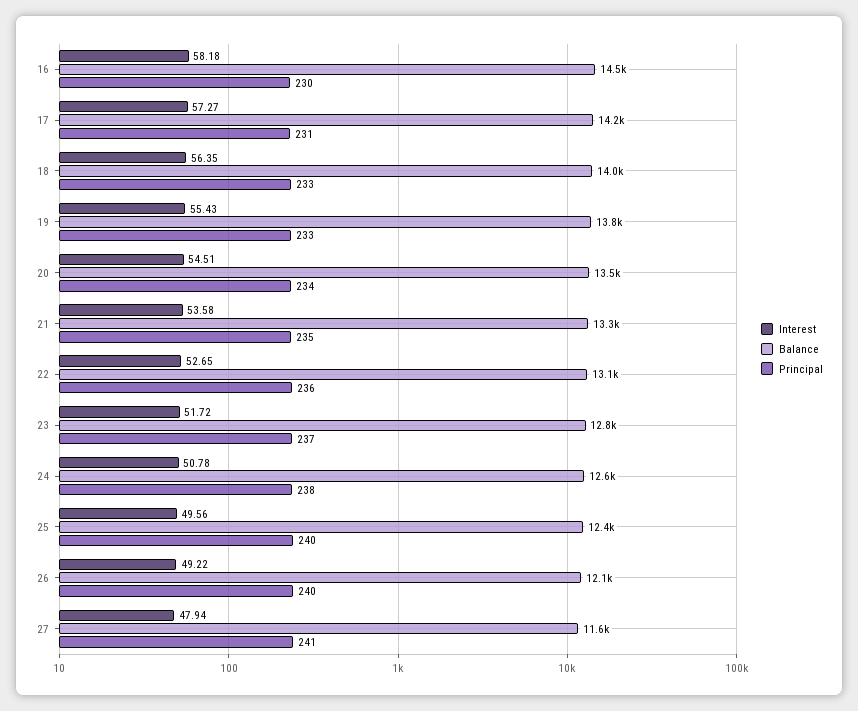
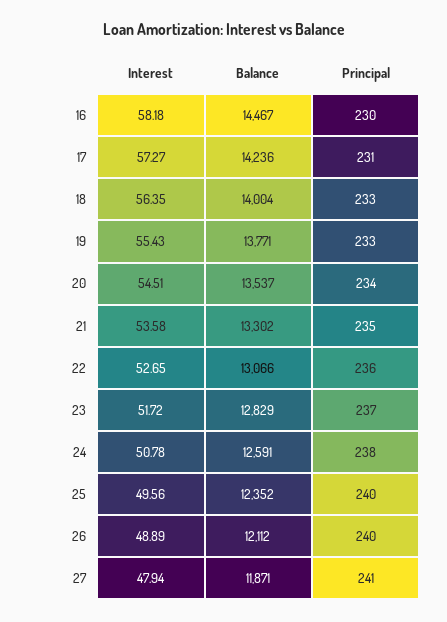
  {
    "Interest": {
      "16": 58.18,
      "17": 57.27,
      "18": 56.35,
      "19": 55.43,
      "20": 54.51,
      "21": 53.58,
      "22": 52.65,
      "23": 51.72,
      "24": 50.78,
      "25": 49.56,
-     "26": 49.22,
+     "26": 48.89,
      "27": 47.94
    },
    "Balance": {
      "16": 14467,
      "17": 14236,
      "18": 14004,
      "19": 13771,
      "20": 13537,
      "21": 13302,
      "22": 13066,
      "23": 12829,
      "24": 12591,
      "25": 12352,
      "26": 12112,
-     "27": 11600
+     "27": 11871
    },
    "Principal": {
      "16": 230,
      "17": 231,
      "18": 233,
      "19": 233,
      "20": 234,
      "21": 235,
      "22": 236,
      "23": 237,
      "24": 238,
      "25": 240,
      "26": 240,
      "27": 241
    }
  }

